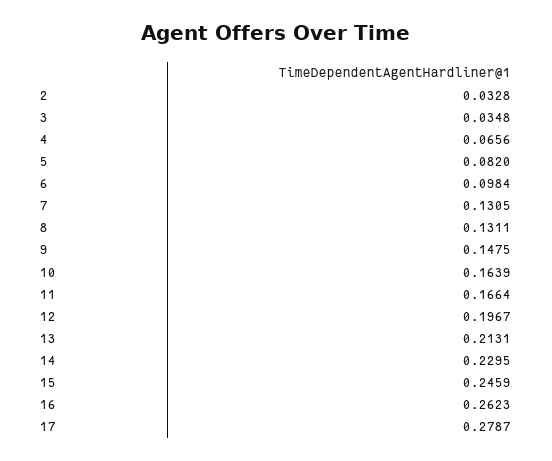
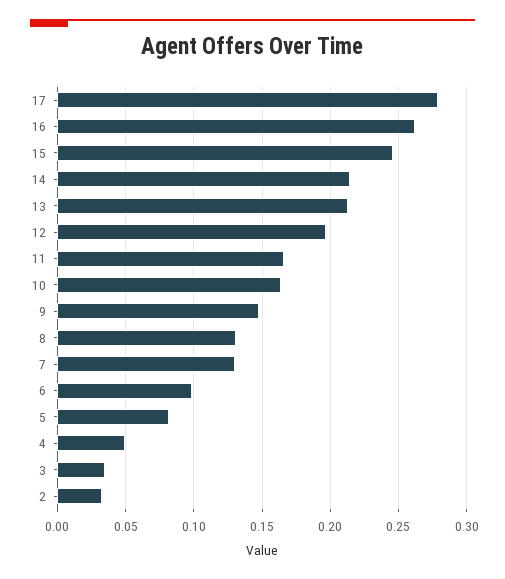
  {
    "2": 0.0328,
    "3": 0.0348,
-   "4": 0.0656,
+   "4": 0.05,
    "5": 0.082,
    "6": 0.0984,
    "7": 0.1305,
    "8": 0.1311,
    "9": 0.1475,
    "10": 0.1639,
    "11": 0.1664,
    "12": 0.1967,
    "13": 0.2131,
-   "14": 0.2295,
+   "14": 0.215,
    "15": 0.2459,
    "16": 0.2623,
    "17": 0.2787
  }

